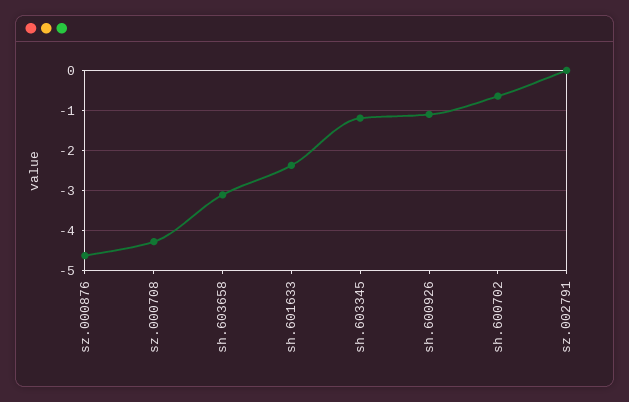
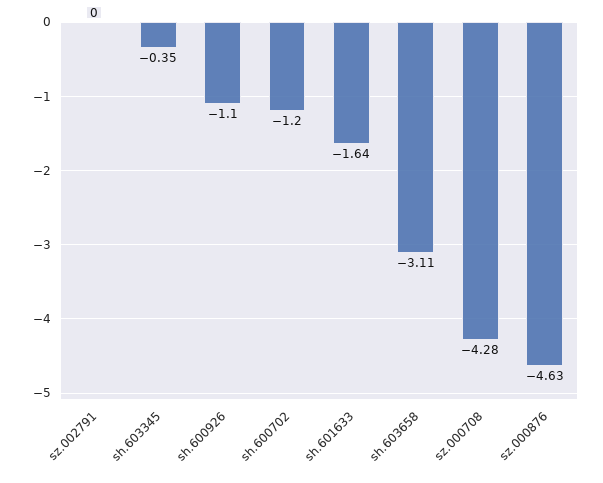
  {
    "sz.000876": -4.63,
    "sz.000708": -4.28,
    "sh.603658": -3.11,
-   "sh.601633": -2.4,
+   "sh.601633": -1.64,
-   "sh.603345": -1.2,
+   "sh.603345": -0.35,
    "sh.600926": -1.1,
-   "sh.600702": -0.6,
+   "sh.600702": -1.2,
    "sz.002791": 0
  }

